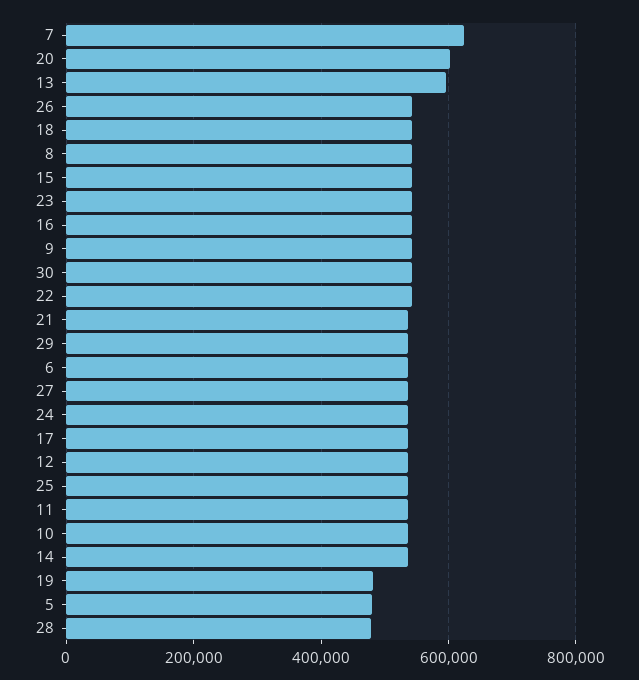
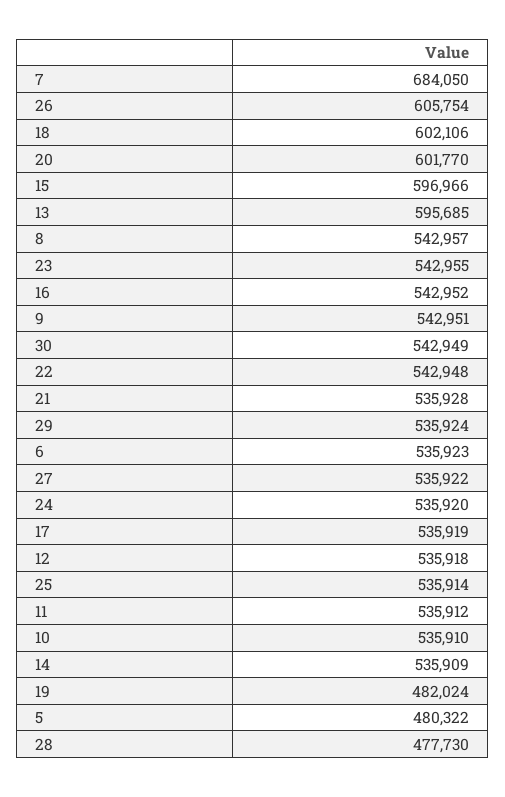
  {
-   "7": 620000,
+   "7": 684050,
    "20": 601770,
    "13": 595685,
-   "26": 540000,
+   "26": 605754,
-   "18": 540000,
+   "18": 602106,
    "8": 542957,
-   "15": 540000,
+   "15": 596966,
    "23": 542955,
    "16": 542952,
    "9": 542951,
    "30": 542949,
    "22": 542948,
    "21": 535928,
    "29": 535924,
    "6": 535923,
    "27": 535922,
    "24": 535920,
    "17": 535919,
    "12": 535918,
    "25": 535914,
    "11": 535912,
    "10": 535910,
    "14": 535909,
    "19": 482024,
    "5": 480322,
    "28": 477730
  }

